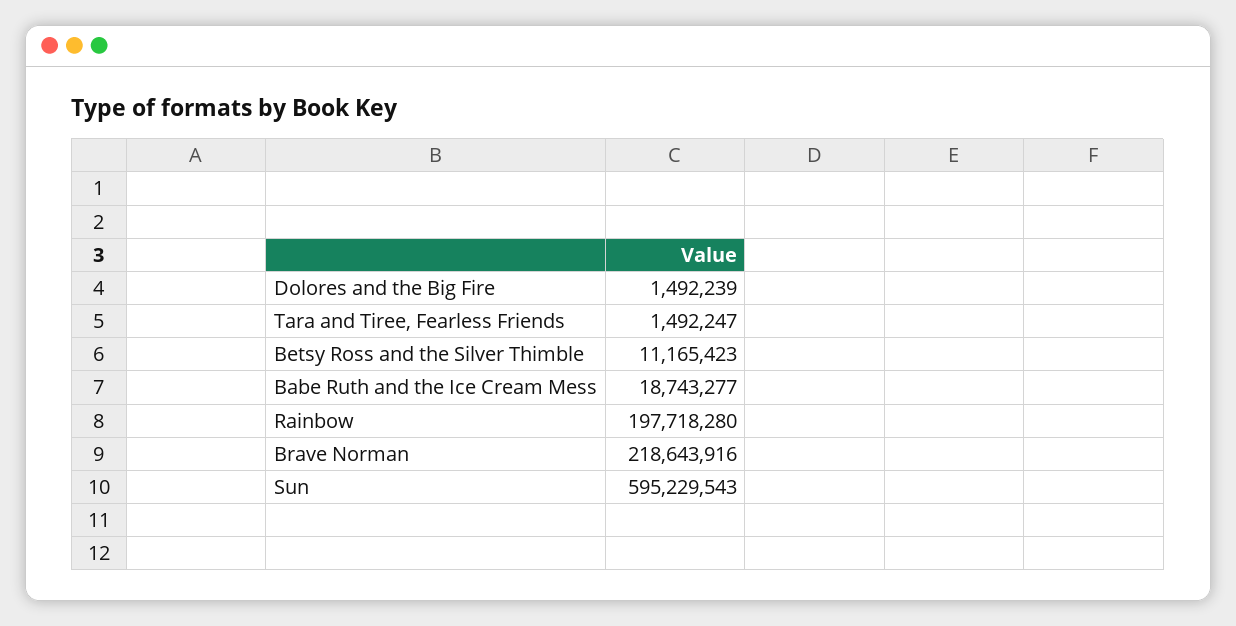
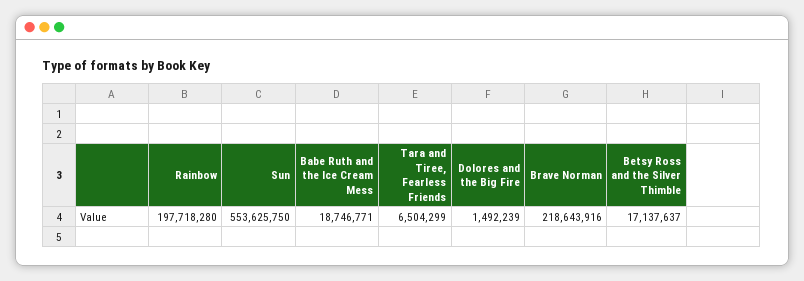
  {
    "Dolores and the Big Fire": 1492239,
-   "Tara and Tiree, Fearless Friends": 1492247,
+   "Tara and Tiree, Fearless Friends": 6504299,
-   "Betsy Ross and the Silver Thimble": 11165423,
+   "Betsy Ross and the Silver Thimble": 17137637,
-   "Babe Ruth and the Ice Cream Mess": 18743277,
+   "Babe Ruth and the Ice Cream Mess": 18746771,
    "Rainbow": 197718280,
    "Brave Norman": 218643916,
-   "Sun": 595229543
+   "Sun": 553625750
  }

